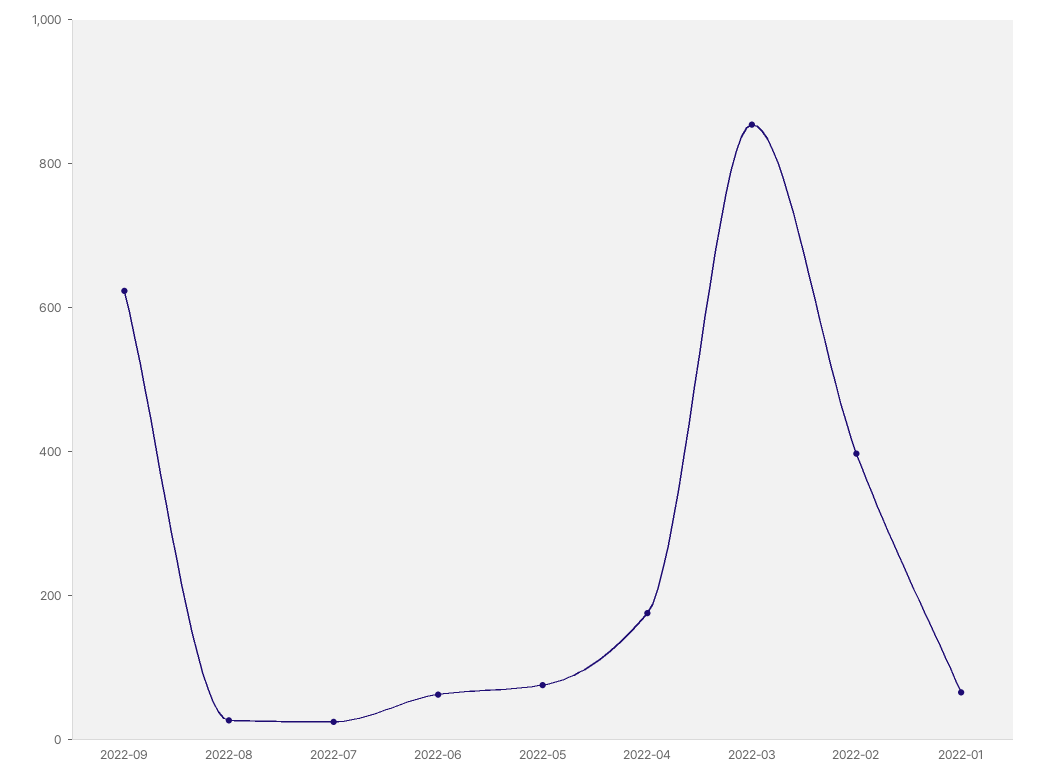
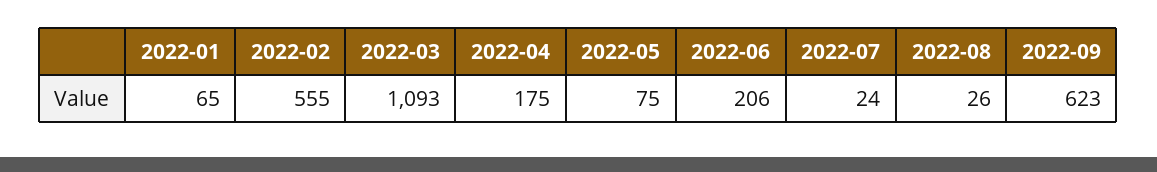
  {
    "2022-09": 623,
    "2022-08": 26,
    "2022-07": 24,
-   "2022-06": 50,
+   "2022-06": 206,
    "2022-05": 75,
    "2022-04": 175,
-   "2022-03": 850,
+   "2022-03": 1093,
-   "2022-02": 400,
+   "2022-02": 555,
    "2022-01": 65
  }

